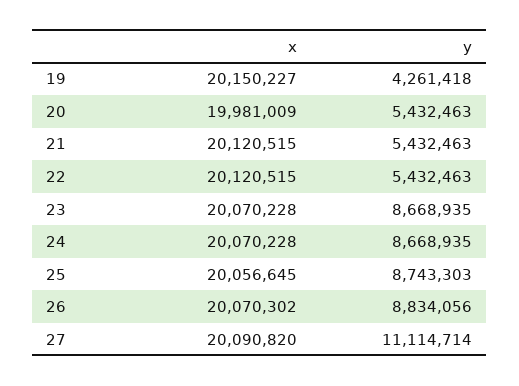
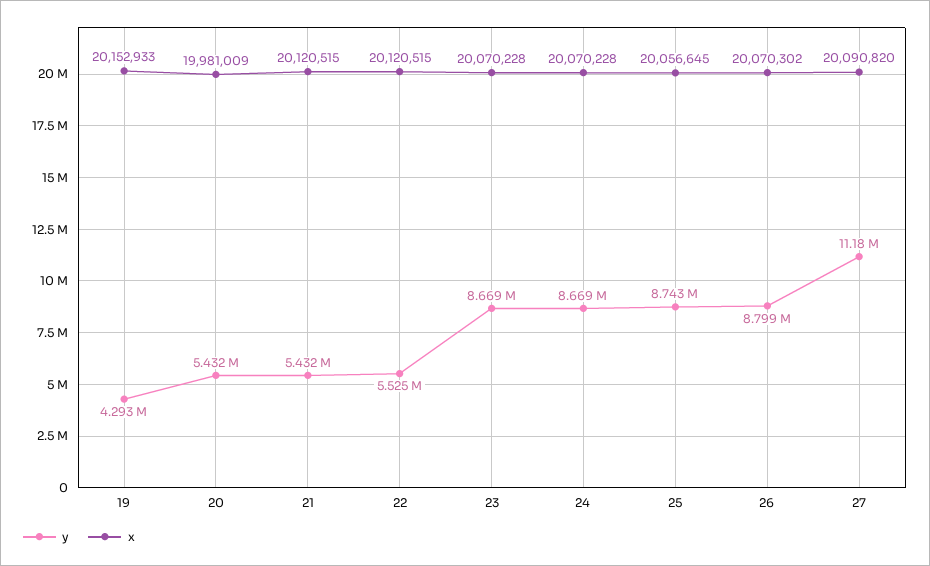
  {
    "x": {
-     "19": 20150227,
+     "19": 20152933,
      "20": 19981009,
      "21": 20120515,
      "22": 20120515,
      "23": 20070228,
      "24": 20070228,
      "25": 20056645,
      "26": 20070302,
      "27": 20090820
    },
    "y": {
-     "19": 4261418,
+     "19": 4293000,
      "20": 5432463,
      "21": 5432463,
-     "22": 5432463,
+     "22": 5525000,
      "23": 8668935,
      "24": 8668935,
      "25": 8743303,
-     "26": 8834056,
+     "26": 8799000,
-     "27": 11114714
+     "27": 11180000
    }
  }

